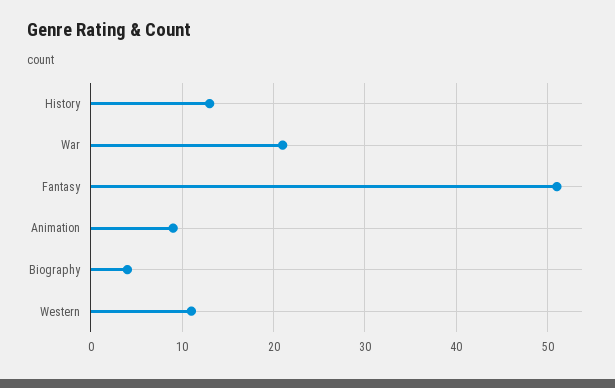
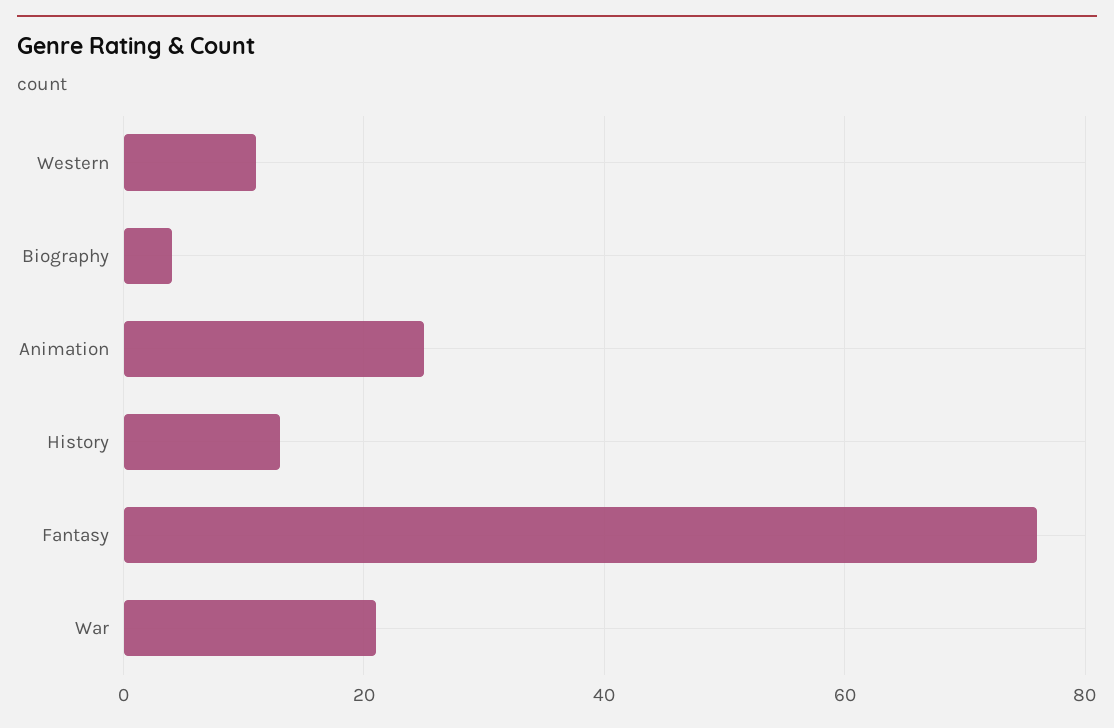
  {
    "History": 13,
    "War": 21,
-   "Fantasy": 51,
+   "Fantasy": 75,
-   "Animation": 9,
+   "Animation": 25,
    "Biography": 4,
    "Western": 11
  }

